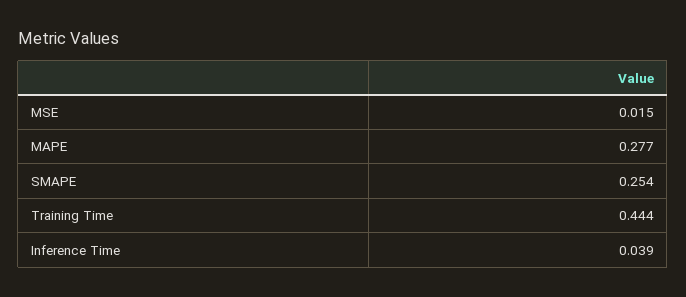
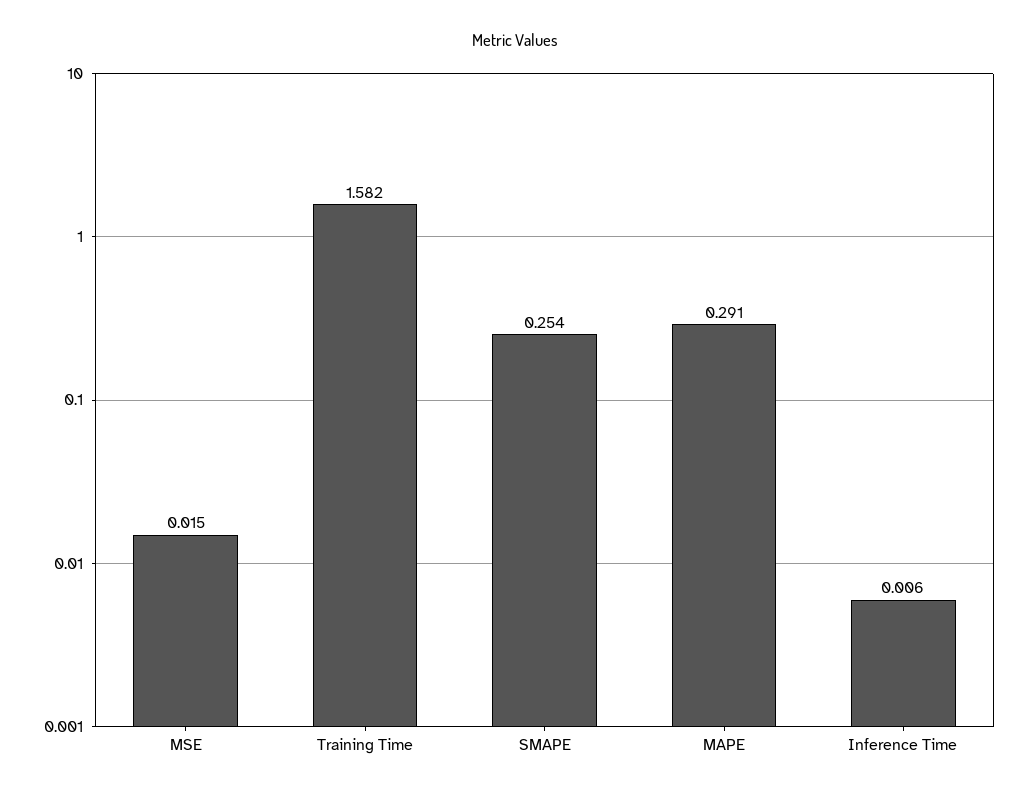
  {
    "MSE": 0.015,
-   "MAPE": 0.277,
+   "MAPE": 0.291,
    "SMAPE": 0.254,
-   "Training Time": 0.444,
+   "Training Time": 1.582,
-   "Inference Time": 0.039
+   "Inference Time": 0.006
  }

